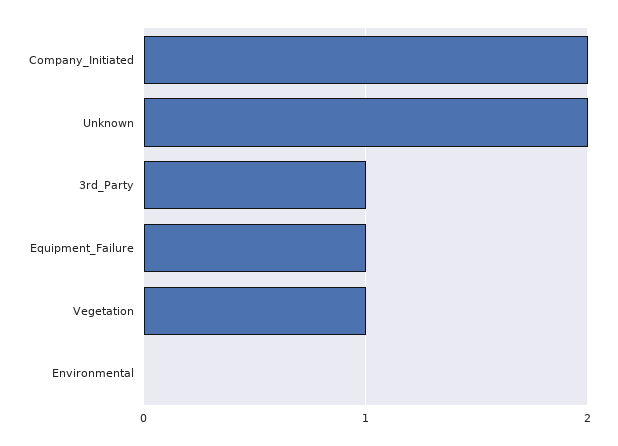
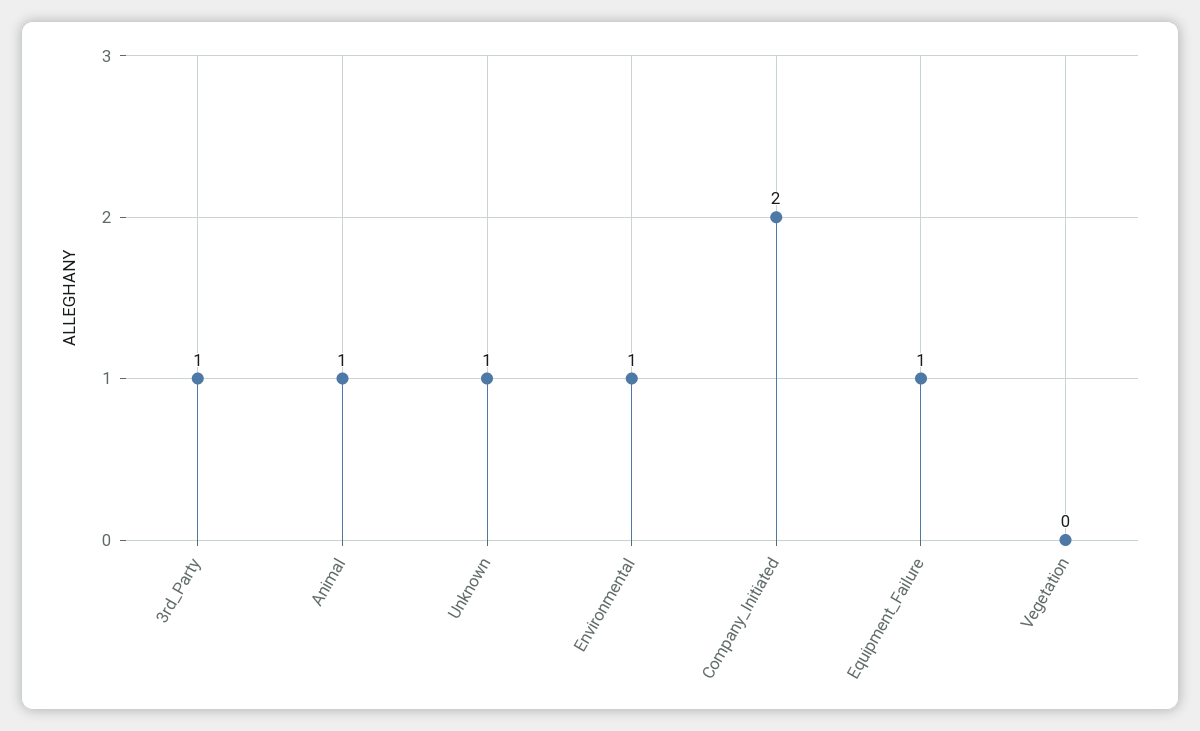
  {
    "Company_Initiated": 2,
-   "Unknown": 2,
+   "Unknown": 1,
    "3rd_Party": 1,
    "Equipment_Failure": 1,
-   "Vegetation": 1,
+   "Vegetation": 0,
-   "Environmental": 0
+   "Environmental": 1,
+   "Animal": 1
  }

